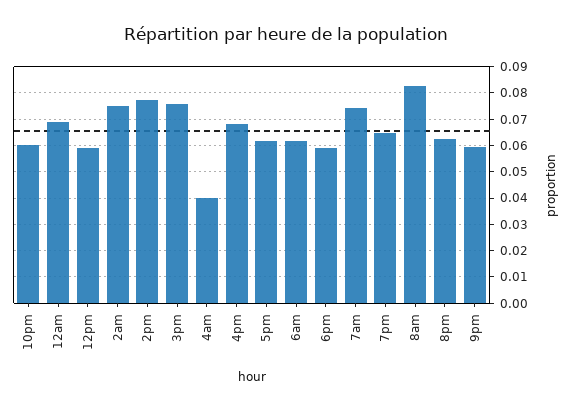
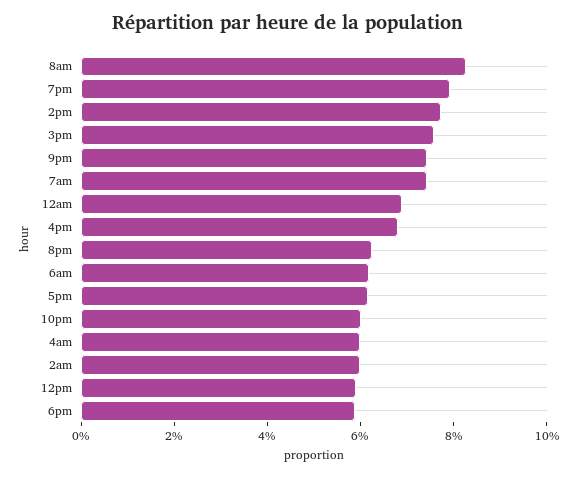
  {
    "10pm": 0.06,
    "12am": 0.07,
    "12pm": 0.06,
-   "2am": 0.075,
+   "2am": 0.06,
    "2pm": 0.0775,
    "3pm": 0.075,
-   "4am": 0.04,
+   "4am": 0.06,
    "4pm": 0.0675,
    "5pm": 0.0625,
    "6am": 0.0625,
    "6pm": 0.06,
    "7am": 0.075,
-   "7pm": 0.065,
+   "7pm": 0.08,
    "8am": 0.0825,
    "8pm": 0.0625,
-   "9pm": 0.06
+   "9pm": 0.075
  }

